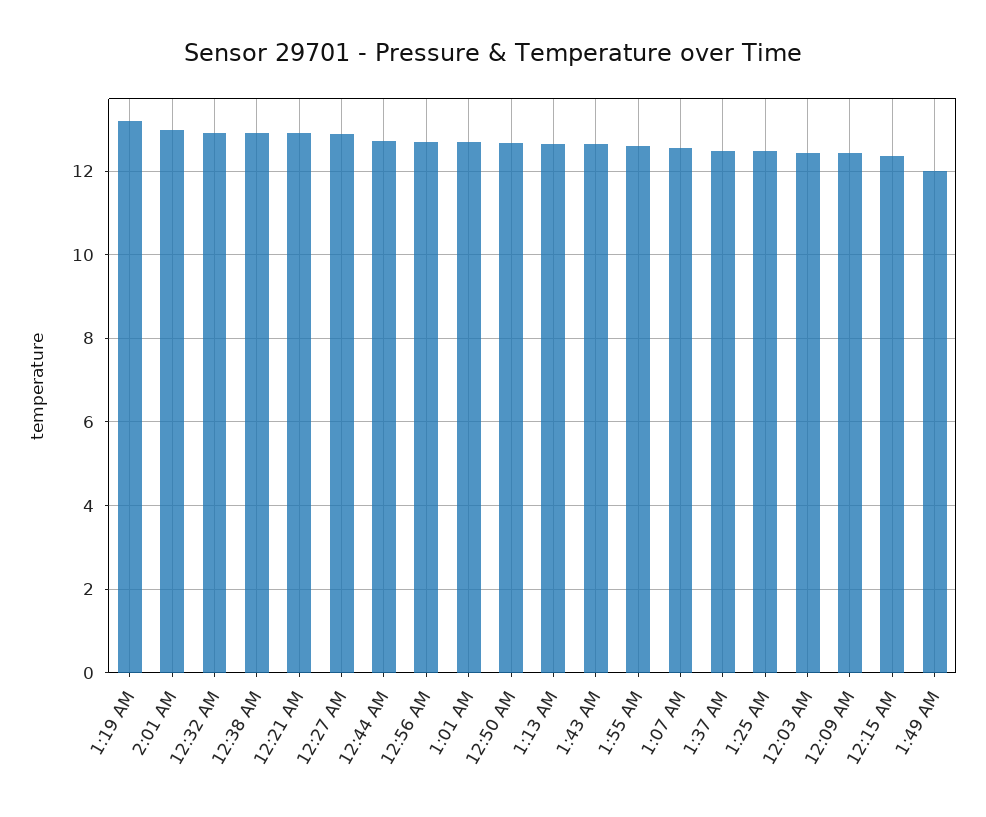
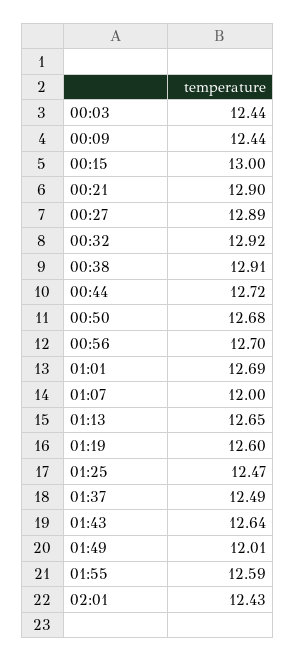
  {
-   "1:19 AM": 13.2,
+   "1:19 AM": 12.6,
-   "2:01 AM": 13,
+   "2:01 AM": 12.43,
    "12:32 AM": 12.92,
    "12:38 AM": 12.91,
    "12:21 AM": 12.9,
    "12:27 AM": 12.89,
    "12:44 AM": 12.72,
    "12:56 AM": 12.7,
    "1:01 AM": 12.69,
    "12:50 AM": 12.68,
    "1:13 AM": 12.65,
    "1:43 AM": 12.64,
    "1:55 AM": 12.59,
-   "1:07 AM": 12.6,
+   "1:07 AM": 12,
    "1:37 AM": 12.49,
    "1:25 AM": 12.47,
    "12:03 AM": 12.44,
    "12:09 AM": 12.44,
-   "12:15 AM": 12.4,
+   "12:15 AM": 13,
    "1:49 AM": 12.01
  }

